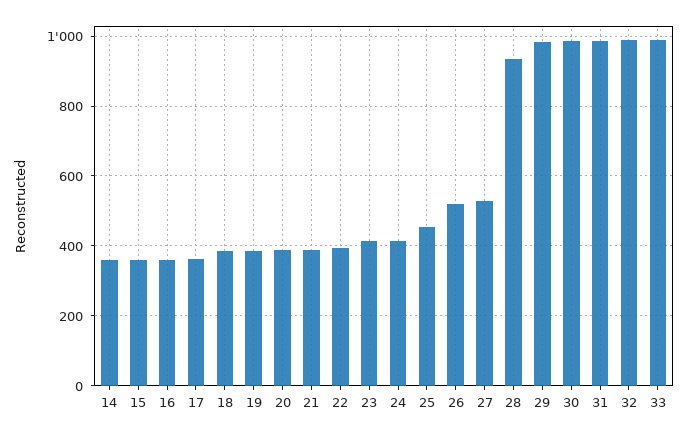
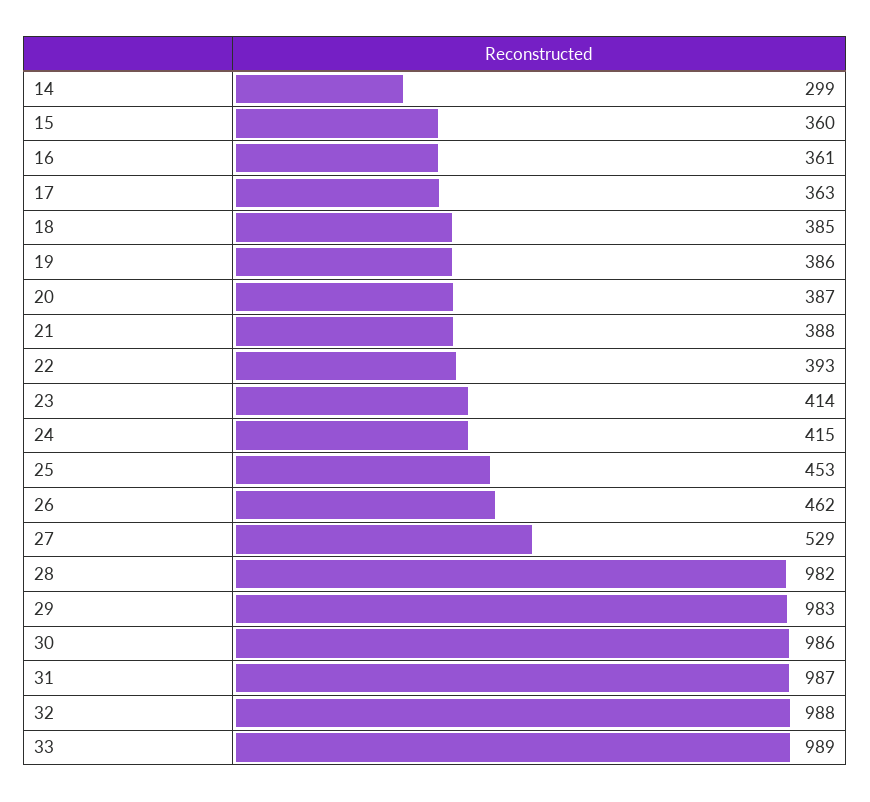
  {
-   "14": 360,
+   "14": 299,
    "15": 360,
    "16": 361,
    "17": 363,
    "18": 385,
    "19": 386,
    "20": 387,
    "21": 388,
    "22": 393,
    "23": 414,
    "24": 415,
    "25": 453,
-   "26": 520,
+   "26": 462,
    "27": 529,
-   "28": 940,
+   "28": 982,
    "29": 983,
    "30": 986,
    "31": 987,
    "32": 988,
    "33": 989
  }

